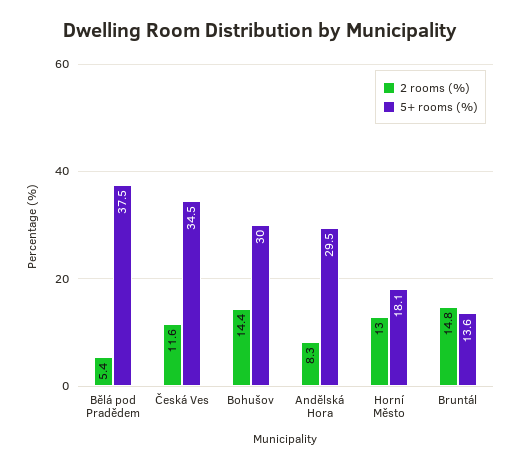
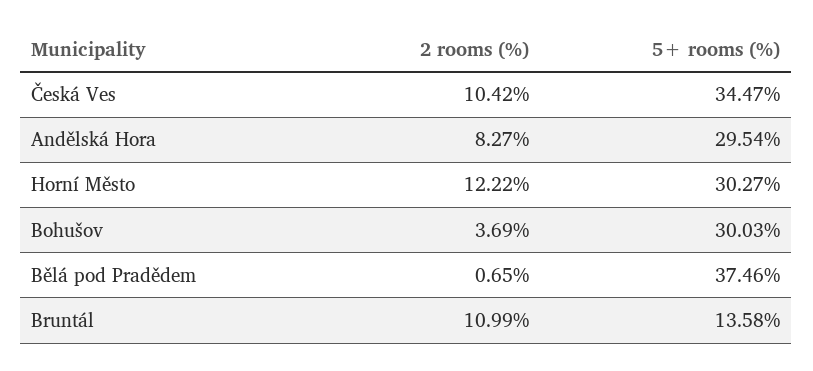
  {
    "2 rooms (%)": {
-     "Bělá pod Pradědem": 5.4,
+     "Bělá pod Pradědem": 0.65,
-     "Česká Ves": 11.6,
+     "Česká Ves": 10.42,
-     "Bohušov": 14.4,
+     "Bohušov": 3.69,
      "Andělská Hora": 8.27,
-     "Horní Město": 13,
+     "Horní Město": 12.22,
-     "Bruntál": 14.8
+     "Bruntál": 10.99
    },
    "5+ rooms (%)": {
      "Bělá pod Pradědem": 37.46,
      "Česká Ves": 34.47,
      "Bohušov": 30.03,
      "Andělská Hora": 29.54,
-     "Horní Město": 18.1,
+     "Horní Město": 30.27,
      "Bruntál": 13.58
    }
  }

